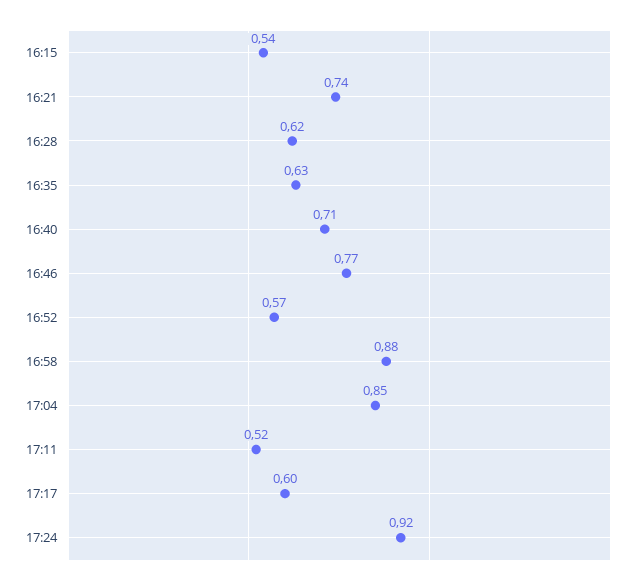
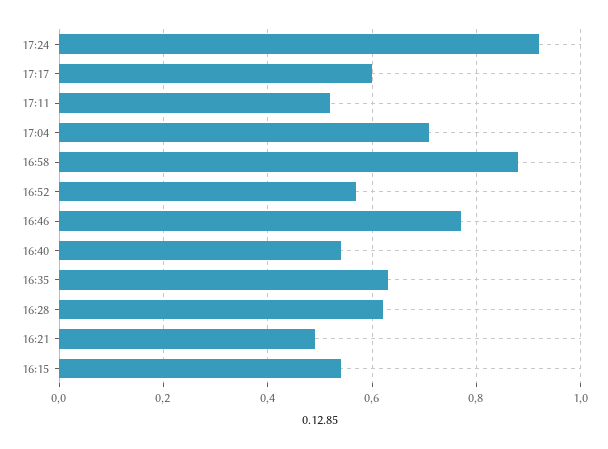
  {
    "16:15": 0.54,
-   "16:21": 0.74,
+   "16:21": 0.5,
    "16:28": 0.62,
    "16:35": 0.63,
-   "16:40": 0.71,
+   "16:40": 0.55,
    "16:46": 0.77,
    "16:52": 0.57,
    "16:58": 0.88,
-   "17:04": 0.85,
+   "17:04": 0.7,
    "17:11": 0.52,
    "17:17": 0.6,
    "17:24": 0.92
  }

